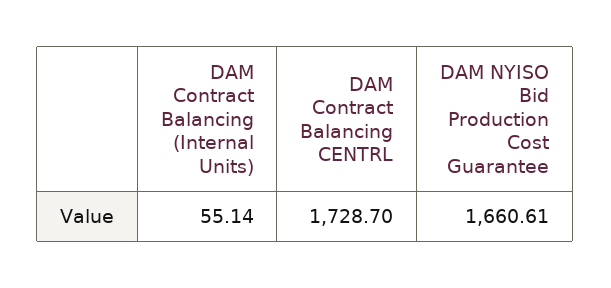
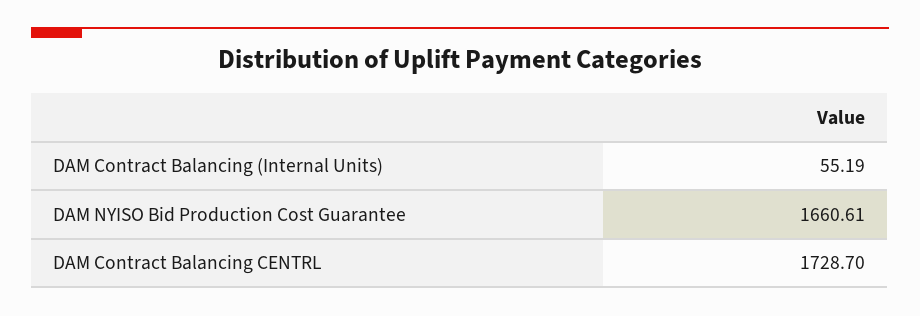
  {
-   "DAM Contract Balancing (Internal Units)": 55.14,
+   "DAM Contract Balancing (Internal Units)": 55.19,
    "DAM Contract Balancing CENTRL": 1728.7,
    "DAM NYISO Bid Production Cost Guarantee": 1660.61
  }

